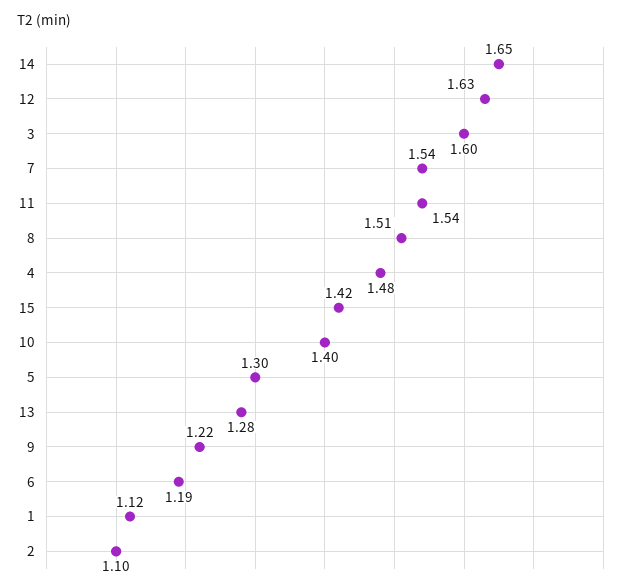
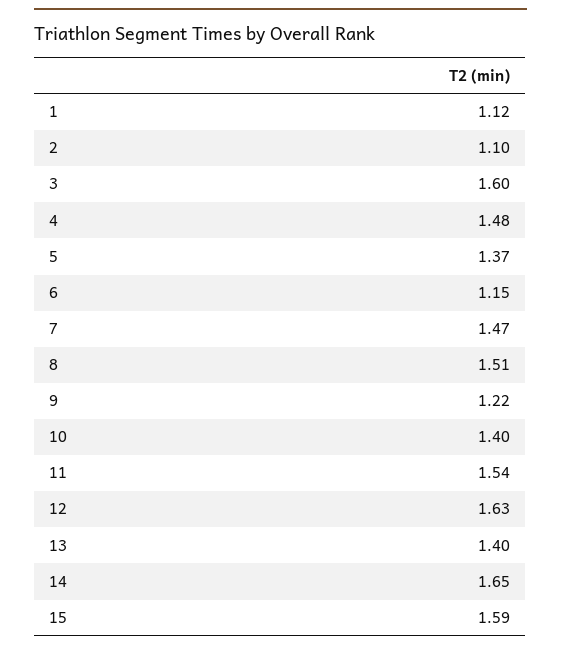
  {
    "14": 1.65,
    "12": 1.63,
    "3": 1.6,
-   "7": 1.54,
+   "7": 1.47,
    "11": 1.54,
    "8": 1.51,
    "4": 1.48,
-   "15": 1.42,
+   "15": 1.59,
    "10": 1.4,
-   "5": 1.3,
+   "5": 1.37,
-   "13": 1.28,
+   "13": 1.4,
    "9": 1.22,
-   "6": 1.19,
+   "6": 1.15,
    "1": 1.12,
    "2": 1.1
  }

